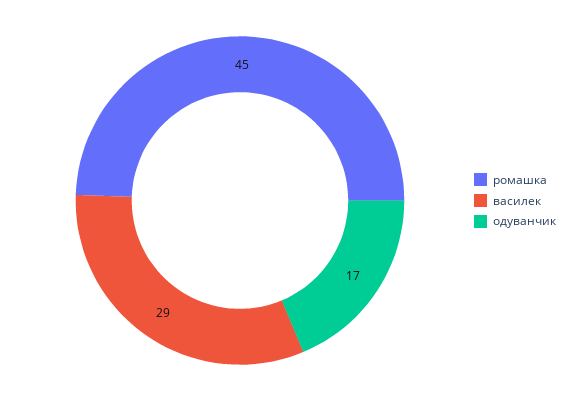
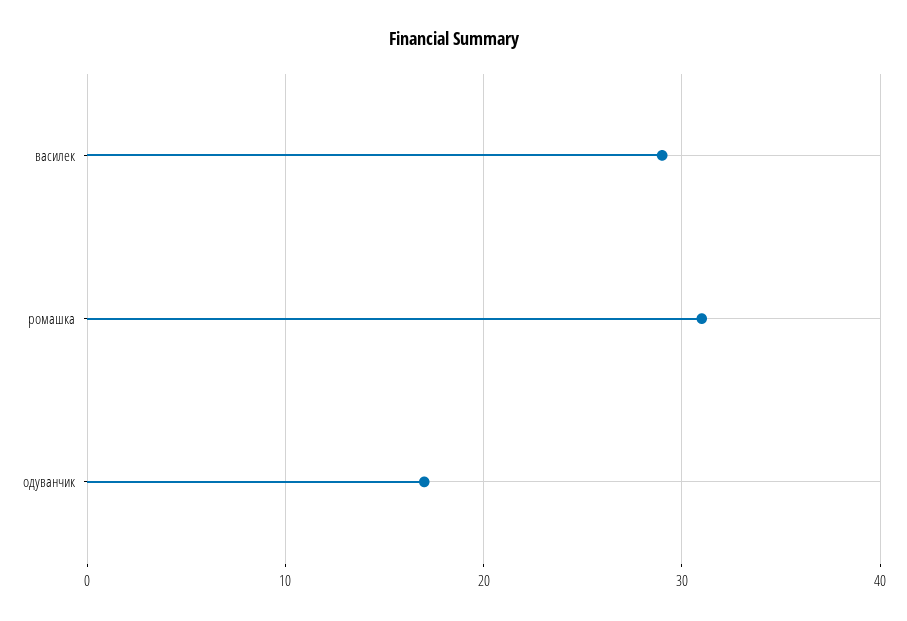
  {
-   "ромашка": 45,
+   "ромашка": 31,
    "василек": 29,
    "одуванчик": 17
  }

